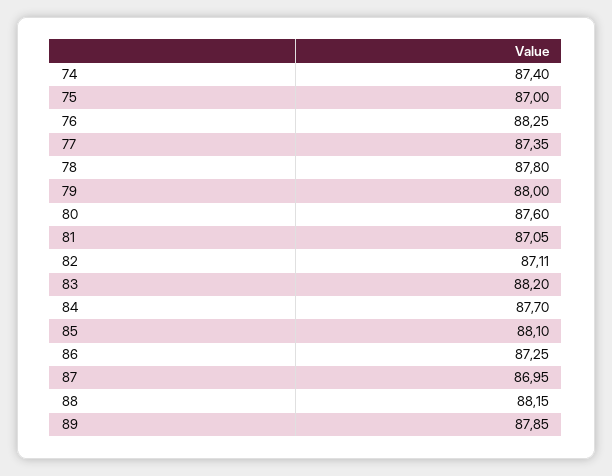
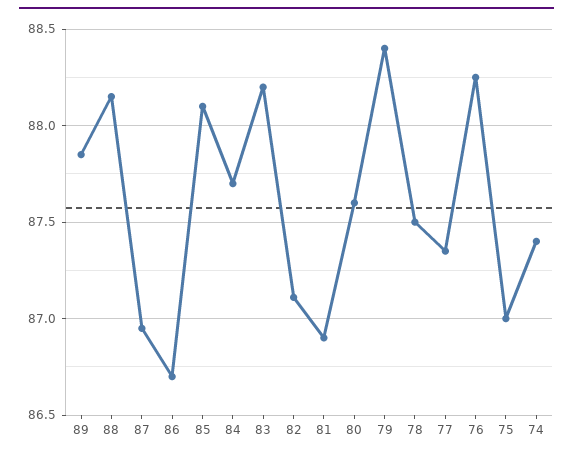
  {
    "74": 87.4,
    "75": 87,
    "76": 88.25,
    "77": 87.35,
-   "78": 87.8,
+   "78": 87.5,
-   "79": 88,
+   "79": 88.4,
    "80": 87.6,
-   "81": 87.05,
+   "81": 86.9,
    "82": 87.11,
    "83": 88.2,
    "84": 87.7,
    "85": 88.1,
-   "86": 87.25,
+   "86": 86.7,
    "87": 86.95,
    "88": 88.15,
    "89": 87.85
  }

